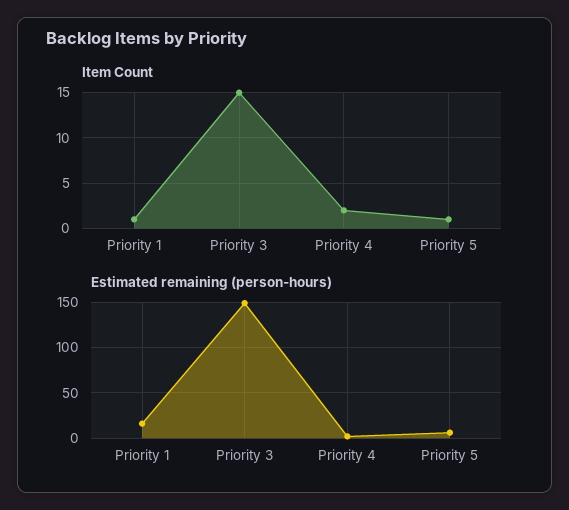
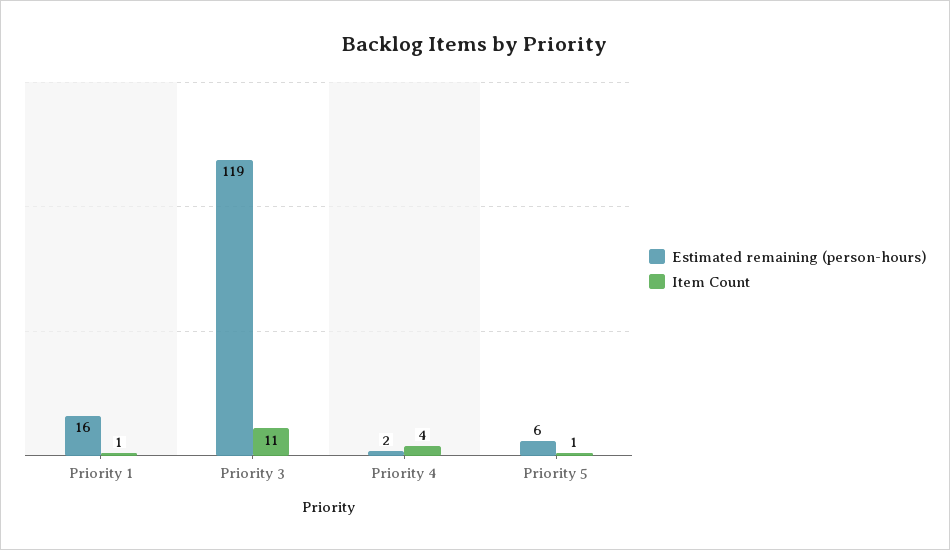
  {
    "Item Count": {
      "Priority 1": 1,
-     "Priority 3": 15,
+     "Priority 3": 11,
-     "Priority 4": 2,
+     "Priority 4": 4,
      "Priority 5": 1
    },
    "Estimated remaining (person-hours)": {
      "Priority 1": 16,
-     "Priority 3": 150,
+     "Priority 3": 119,
      "Priority 4": 2,
      "Priority 5": 6
    }
  }

